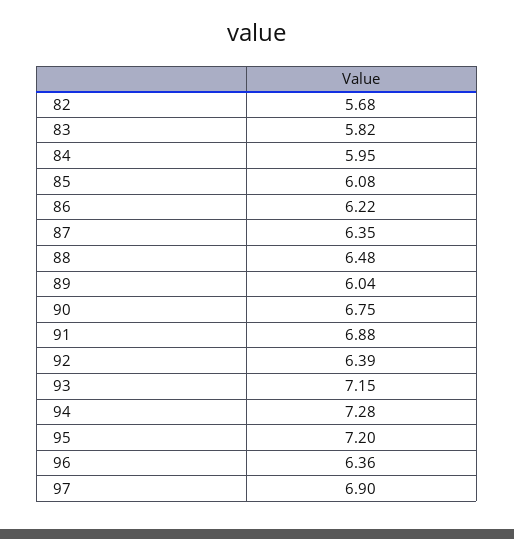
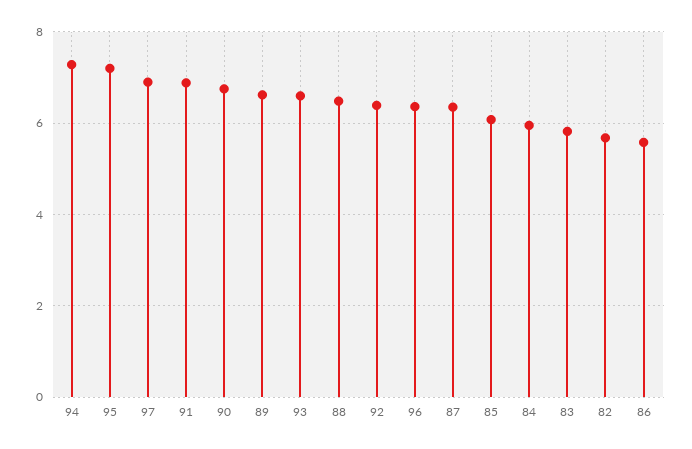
  {
    "82": 5.68,
    "83": 5.82,
    "84": 5.95,
    "85": 6.08,
-   "86": 6.22,
+   "86": 5.6,
    "87": 6.35,
    "88": 6.48,
-   "89": 6.04,
+   "89": 6.6,
    "90": 6.75,
    "91": 6.88,
    "92": 6.39,
-   "93": 7.15,
+   "93": 6.6,
    "94": 7.28,
    "95": 7.2,
    "96": 6.36,
    "97": 6.9
  }

